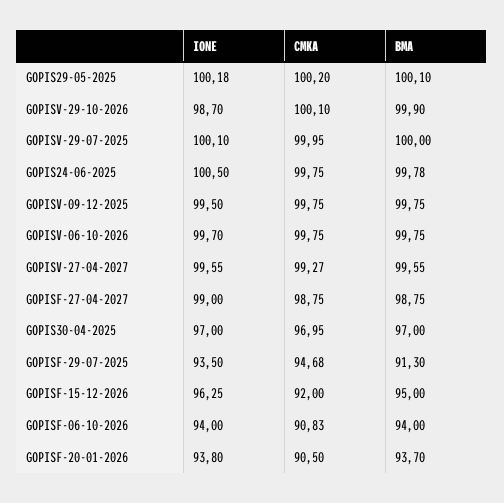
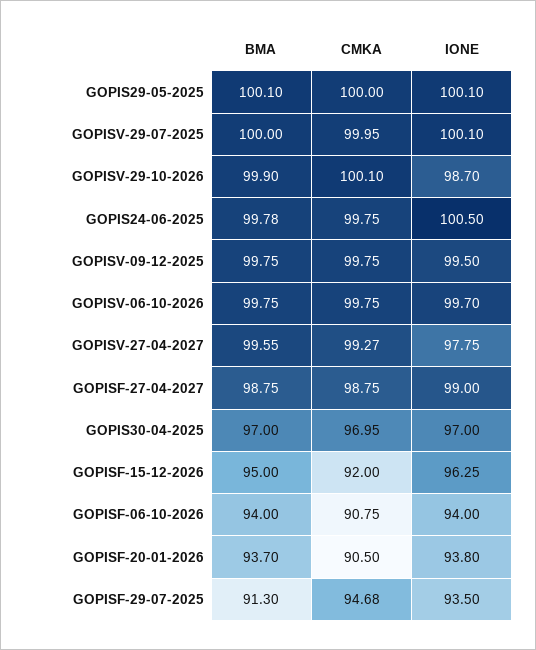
  {
    "IONE": {
-     "GOPIS29-05-2025": 100.18,
+     "GOPIS29-05-2025": 100.1,
      "GOPISV-29-10-2026": 98.7,
      "GOPISV-29-07-2025": 100.1,
      "GOPIS24-06-2025": 100.5,
      "GOPISV-09-12-2025": 99.5,
      "GOPISV-06-10-2026": 99.7,
-     "GOPISV-27-04-2027": 99.55,
+     "GOPISV-27-04-2027": 97.75,
      "GOPISF-27-04-2027": 99,
      "GOPIS30-04-2025": 97,
      "GOPISF-29-07-2025": 93.5,
      "GOPISF-15-12-2026": 96.25,
      "GOPISF-06-10-2026": 94,
      "GOPISF-20-01-2026": 93.8
    },
    "CMKA": {
-     "GOPIS29-05-2025": 100.2,
+     "GOPIS29-05-2025": 100,
      "GOPISV-29-10-2026": 100.1,
      "GOPISV-29-07-2025": 99.95,
      "GOPIS24-06-2025": 99.75,
      "GOPISV-09-12-2025": 99.75,
      "GOPISV-06-10-2026": 99.75,
      "GOPISV-27-04-2027": 99.27,
      "GOPISF-27-04-2027": 98.75,
      "GOPIS30-04-2025": 96.95,
      "GOPISF-29-07-2025": 94.68,
      "GOPISF-15-12-2026": 92,
-     "GOPISF-06-10-2026": 90.83,
+     "GOPISF-06-10-2026": 90.75,
      "GOPISF-20-01-2026": 90.5
    },
    "BMA": {
      "GOPIS29-05-2025": 100.1,
      "GOPISV-29-10-2026": 99.9,
      "GOPISV-29-07-2025": 100,
      "GOPIS24-06-2025": 99.78,
      "GOPISV-09-12-2025": 99.75,
      "GOPISV-06-10-2026": 99.75,
      "GOPISV-27-04-2027": 99.55,
      "GOPISF-27-04-2027": 98.75,
      "GOPIS30-04-2025": 97,
      "GOPISF-29-07-2025": 91.3,
      "GOPISF-15-12-2026": 95,
      "GOPISF-06-10-2026": 94,
      "GOPISF-20-01-2026": 93.7
    }
  }

